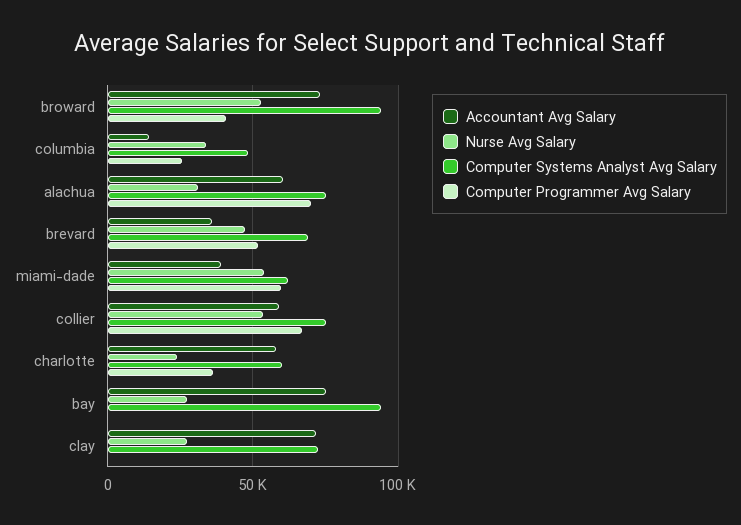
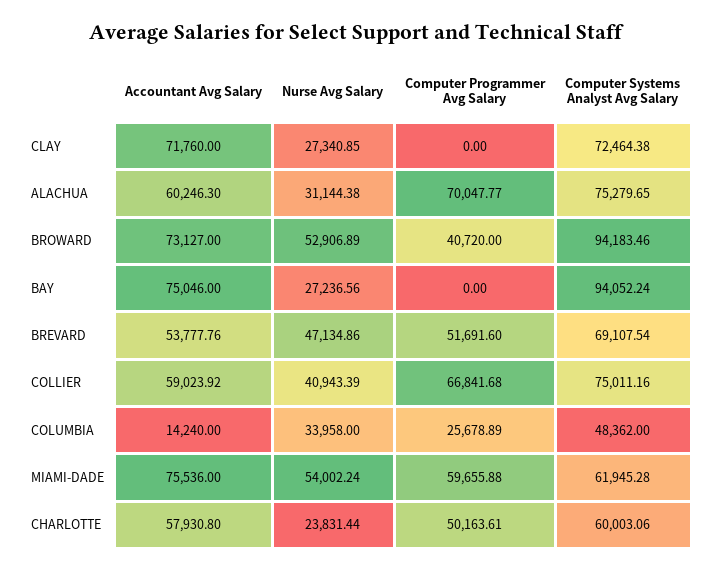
  {
    "Accountant Avg Salary": {
      "broward": 73127,
      "columbia": 14240,
      "alachua": 60246.3,
-     "brevard": 35000,
+     "brevard": 53777.76,
-     "miami-dade": 40000,
+     "miami-dade": 75536,
      "collier": 59023.92,
      "charlotte": 57930.8,
      "bay": 75046,
      "clay": 71760
    },
    "Nurse Avg Salary": {
      "broward": 52906.89,
      "columbia": 33958,
      "alachua": 31144.38,
      "brevard": 47134.86,
      "miami-dade": 54002.24,
-     "collier": 55000,
+     "collier": 40943.39,
      "charlotte": 23831.44,
      "bay": 27236.56,
      "clay": 27340.85
    },
    "Computer Systems Analyst Avg Salary": {
      "broward": 94183.46,
      "columbia": 48362,
      "alachua": 75279.65,
      "brevard": 69107.54,
      "miami-dade": 61945.28,
      "collier": 75011.16,
      "charlotte": 60003.06,
      "bay": 94052.24,
      "clay": 72464.38
    },
    "Computer Programmer Avg Salary": {
      "broward": 40720,
      "columbia": 25678.89,
      "alachua": 70047.77,
      "brevard": 51691.6,
      "miami-dade": 59655.88,
      "collier": 66841.68,
-     "charlotte": 35000,
+     "charlotte": 50163.61,
      "bay": 0,
      "clay": 0
    }
  }

